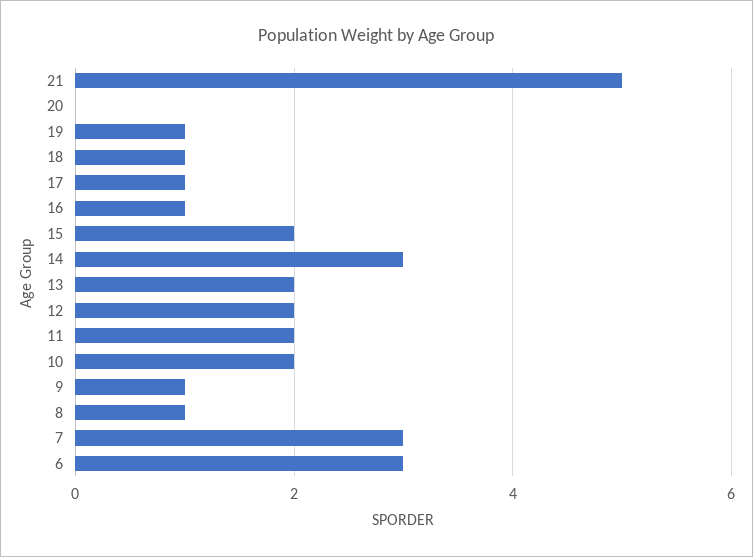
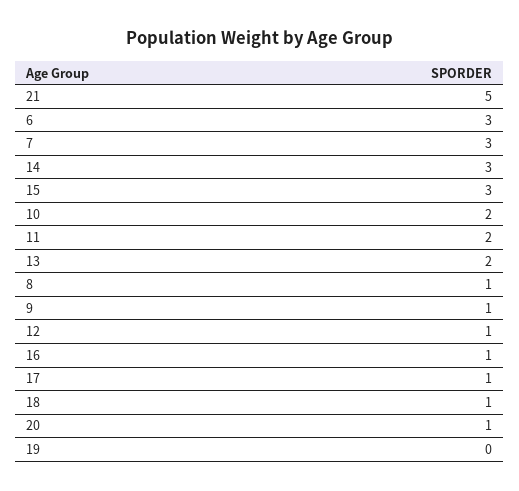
  {
    "21": 5,
-   "20": 0,
+   "20": 1,
-   "19": 1,
+   "19": 0,
    "18": 1,
    "17": 1,
    "16": 1,
-   "15": 2,
+   "15": 3,
    "14": 3,
    "13": 2,
-   "12": 2,
+   "12": 1,
    "11": 2,
    "10": 2,
    "9": 1,
    "8": 1,
    "7": 3,
    "6": 3
  }

